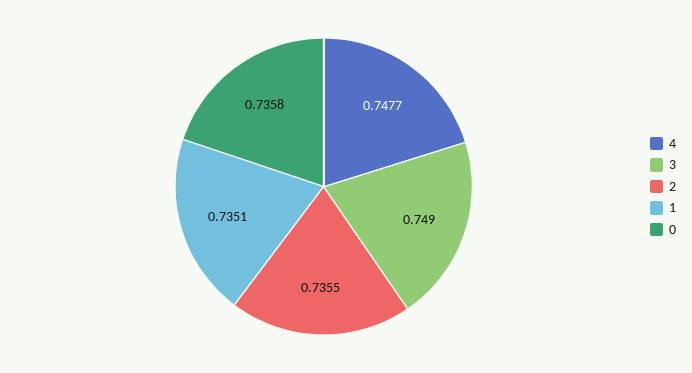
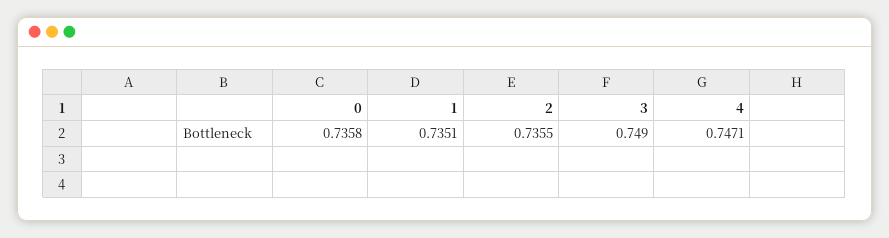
  {
-   "4": 0.7477,
+   "4": 0.7471,
    "3": 0.749,
    "2": 0.7355,
    "1": 0.7351,
    "0": 0.7358
  }

